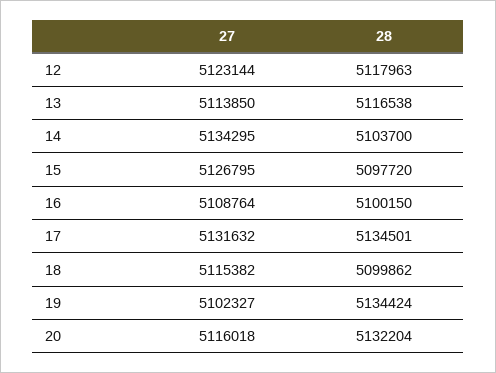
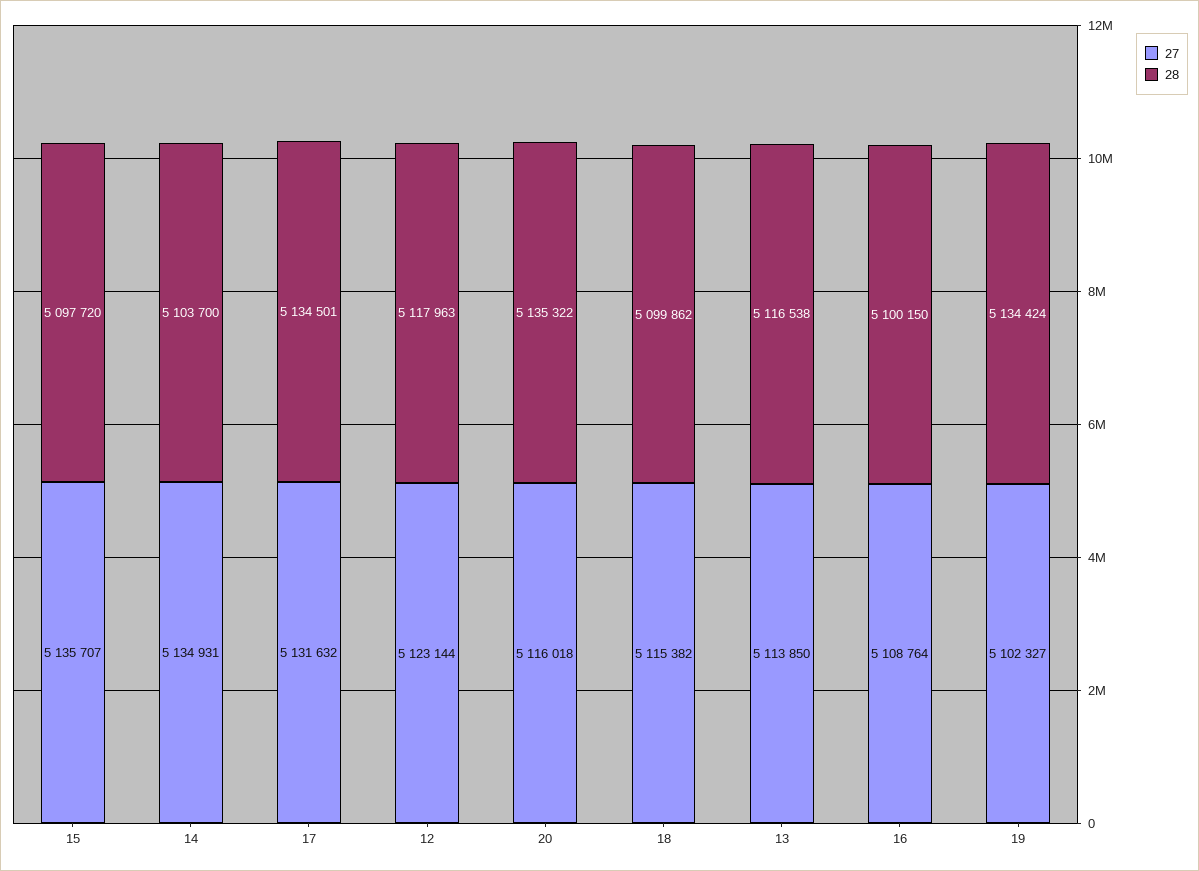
  {
    "27": {
      "12": 5123144,
      "13": 5113850,
-     "14": 5134295,
+     "14": 5134931,
-     "15": 5126795,
+     "15": 5135707,
      "16": 5108764,
      "17": 5131632,
      "18": 5115382,
      "19": 5102327,
      "20": 5116018
    },
    "28": {
      "12": 5117963,
      "13": 5116538,
      "14": 5103700,
      "15": 5097720,
      "16": 5100150,
      "17": 5134501,
      "18": 5099862,
      "19": 5134424,
-     "20": 5132204
+     "20": 5135322
    }
  }

